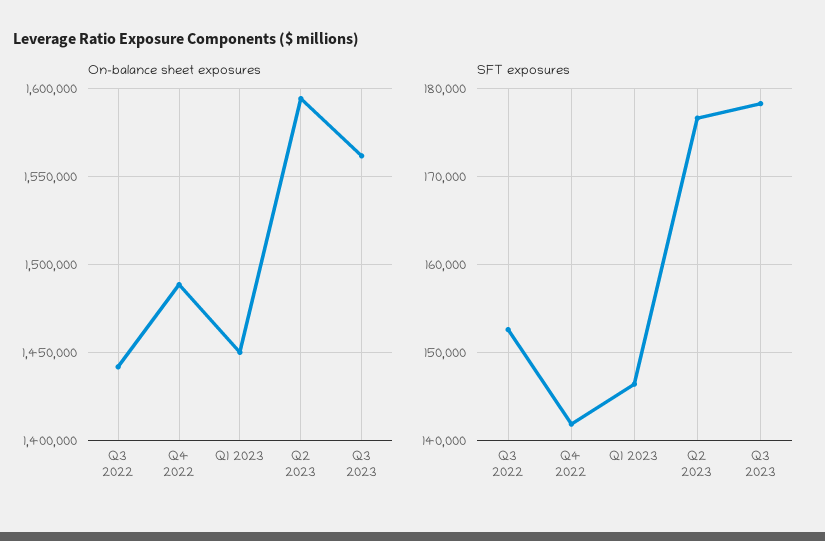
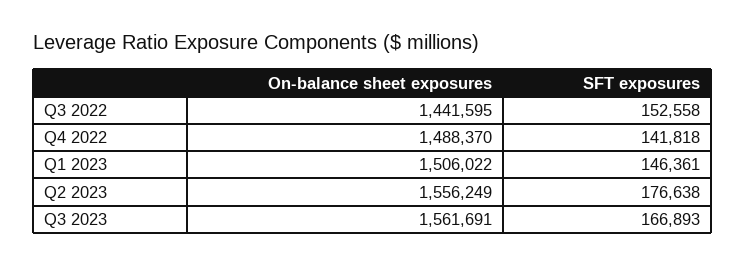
  {
    "On-balance sheet exposures": {
      "Q3 2022": 1441595,
      "Q4 2022": 1488370,
-     "Q1 2023": 1450000,
+     "Q1 2023": 1506022,
-     "Q2 2023": 1595000,
+     "Q2 2023": 1556249,
      "Q3 2023": 1561691
    },
    "SFT exposures": {
      "Q3 2022": 152558,
      "Q4 2022": 141818,
      "Q1 2023": 146361,
      "Q2 2023": 176638,
-     "Q3 2023": 178000
+     "Q3 2023": 166893
    }
  }

